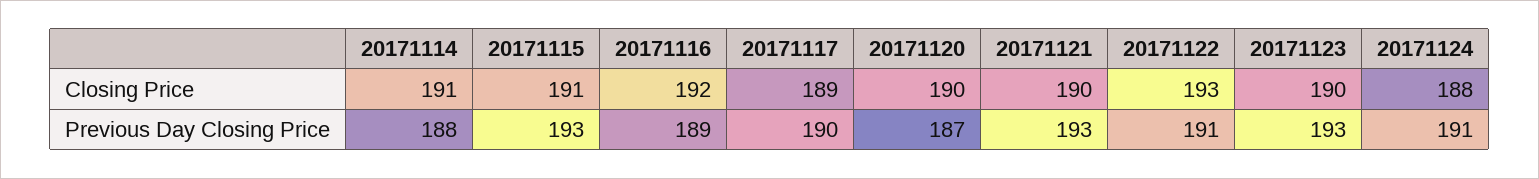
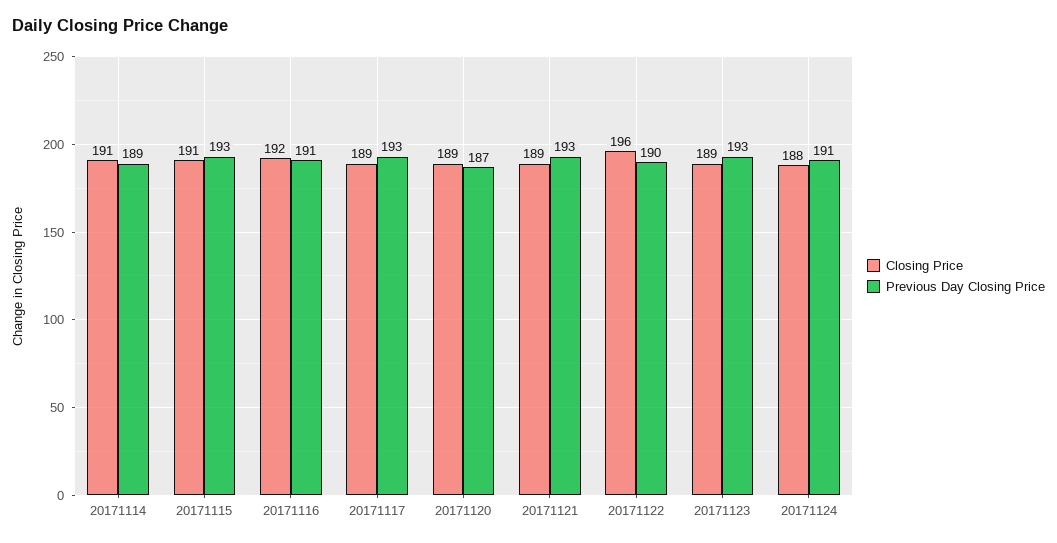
  {
    "Closing Price": {
      "20171114": 191,
      "20171115": 191,
      "20171116": 192,
      "20171117": 189,
-     "20171120": 190,
+     "20171120": 189,
-     "20171121": 190,
+     "20171121": 189,
-     "20171122": 193,
+     "20171122": 196,
-     "20171123": 190,
+     "20171123": 189,
      "20171124": 188
    },
    "Previous Day Closing Price": {
-     "20171114": 188,
+     "20171114": 189,
      "20171115": 193,
-     "20171116": 189,
+     "20171116": 191,
-     "20171117": 190,
+     "20171117": 193,
      "20171120": 187,
      "20171121": 193,
-     "20171122": 191,
+     "20171122": 190,
      "20171123": 193,
      "20171124": 191
    }
  }

